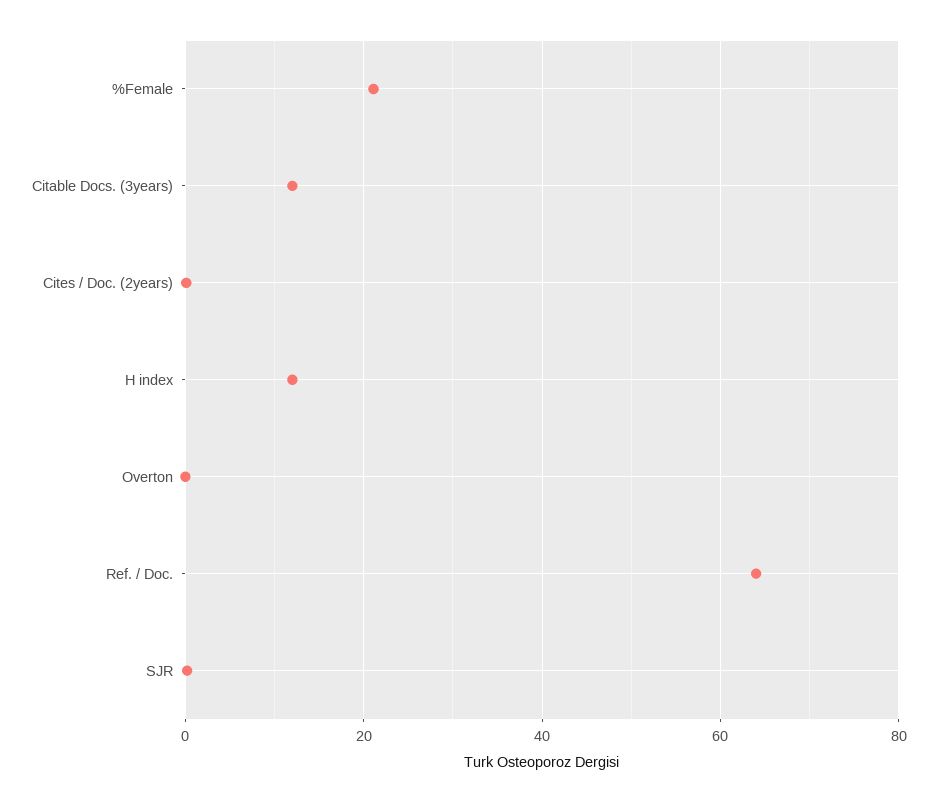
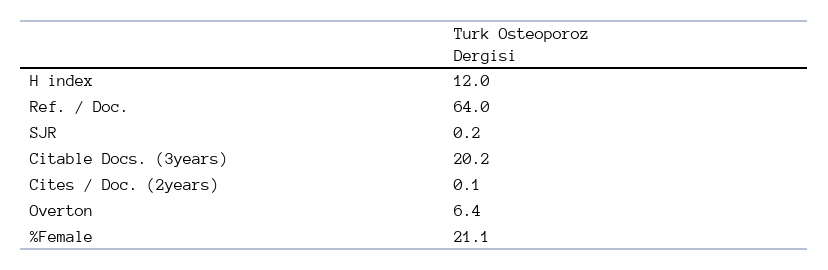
  {
    "%Female": 21.1,
-   "Citable Docs. (3years)": 12,
+   "Citable Docs. (3years)": 20.2,
    "Cites / Doc. (2years)": 0.1,
    "H index": 12,
-   "Overton": 0,
+   "Overton": 6.4,
    "Ref. / Doc.": 64,
    "SJR": 0.2
  }

